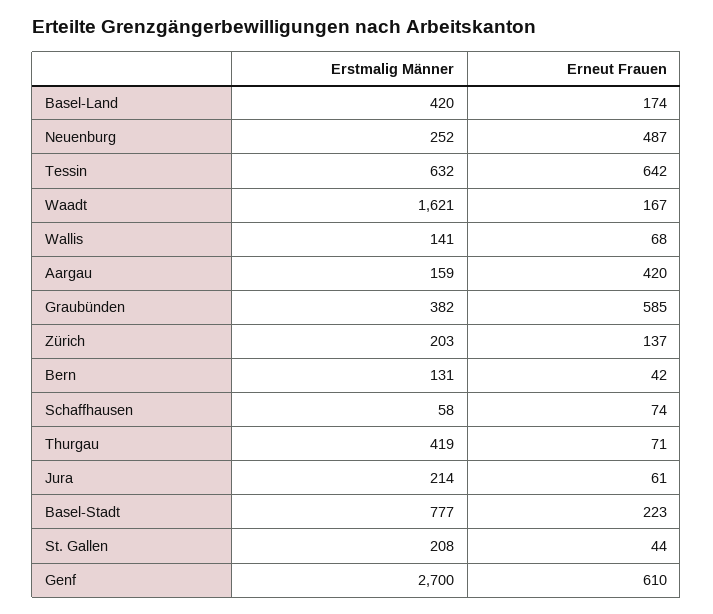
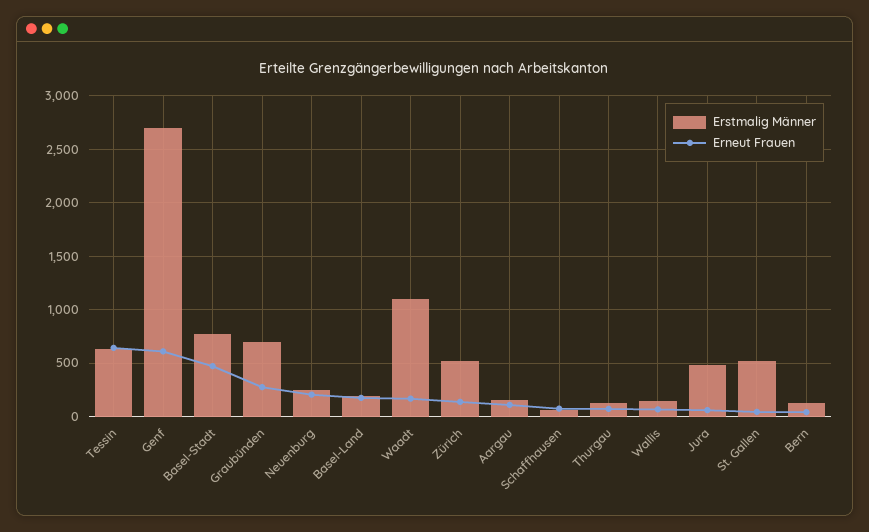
  {
    "Erstmalig Männer": {
-     "Basel-Land": 420,
+     "Basel-Land": 200,
      "Neuenburg": 252,
      "Tessin": 632,
-     "Waadt": 1621,
+     "Waadt": 1100,
      "Wallis": 141,
      "Aargau": 159,
-     "Graubünden": 382,
+     "Graubünden": 700,
-     "Zürich": 203,
+     "Zürich": 500,
      "Bern": 131,
      "Schaffhausen": 58,
-     "Thurgau": 419,
+     "Thurgau": 100,
-     "Jura": 214,
+     "Jura": 500,
      "Basel-Stadt": 777,
-     "St. Gallen": 208,
+     "St. Gallen": 500,
      "Genf": 2700
    },
    "Erneut Frauen": {
      "Basel-Land": 174,
-     "Neuenburg": 487,
+     "Neuenburg": 200,
      "Tessin": 642,
      "Waadt": 167,
      "Wallis": 68,
-     "Aargau": 420,
+     "Aargau": 100,
-     "Graubünden": 585,
+     "Graubünden": 300,
      "Zürich": 137,
      "Bern": 42,
      "Schaffhausen": 74,
      "Thurgau": 71,
      "Jura": 61,
-     "Basel-Stadt": 223,
+     "Basel-Stadt": 500,
      "St. Gallen": 44,
      "Genf": 610
    }
  }

